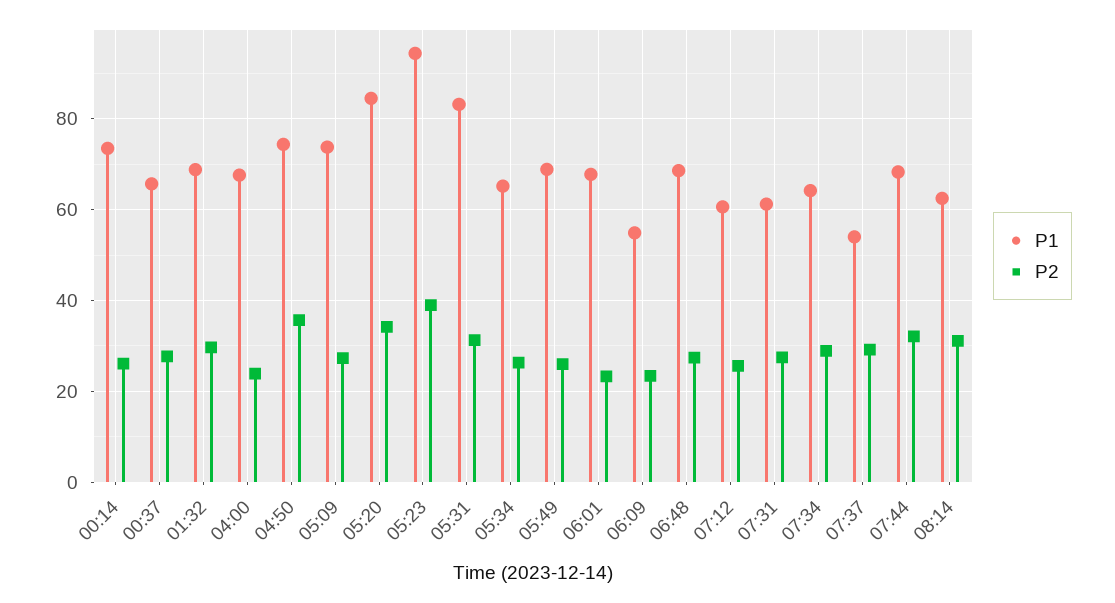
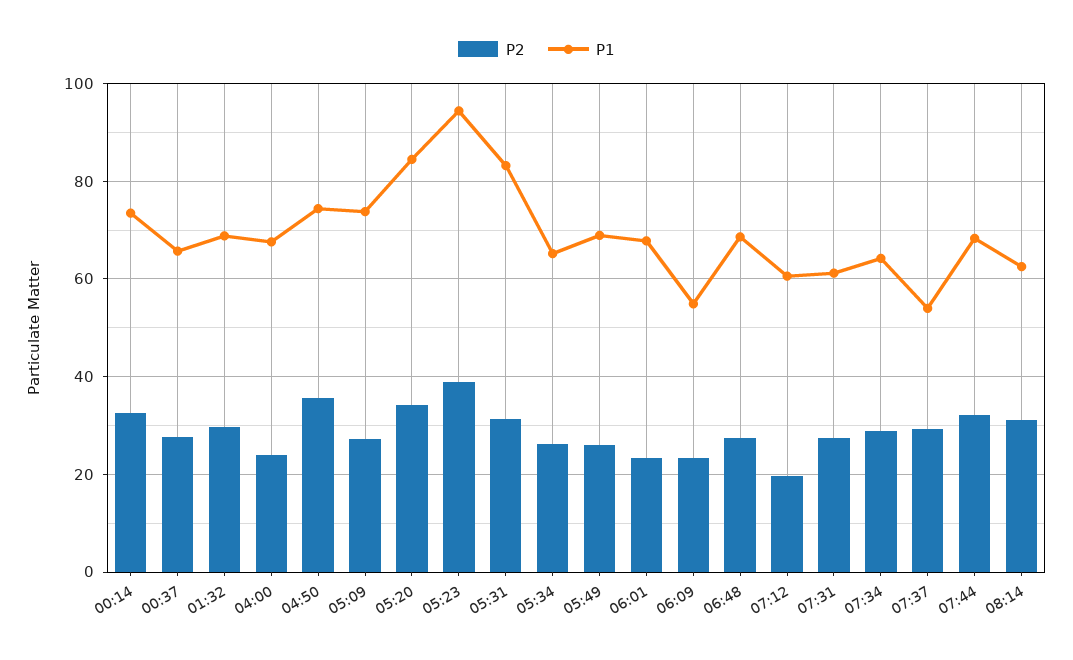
  {
    "P1": {
      "00:14": 74,
      "00:37": 66,
      "01:32": 68,
      "04:00": 68,
      "04:50": 74,
      "05:09": 74,
      "05:20": 84,
      "05:23": 94,
      "05:31": 84,
      "05:34": 66,
      "05:49": 68,
      "06:01": 68,
      "06:09": 54,
      "06:48": 68,
      "07:12": 60,
      "07:31": 62,
      "07:34": 64,
      "07:37": 54,
      "07:44": 68,
      "08:14": 62
    },
    "P2": {
-     "00:14": 26,
+     "00:14": 32,
      "00:37": 28,
      "01:32": 30,
      "04:00": 24,
      "04:50": 36,
      "05:09": 28,
      "05:20": 34,
      "05:23": 40,
      "05:31": 32,
      "05:34": 26,
      "05:49": 26,
      "06:01": 24,
      "06:09": 24,
      "06:48": 28,
-     "07:12": 26,
+     "07:12": 20,
      "07:31": 28,
      "07:34": 28,
      "07:37": 30,
      "07:44": 32,
      "08:14": 32
    }
  }

